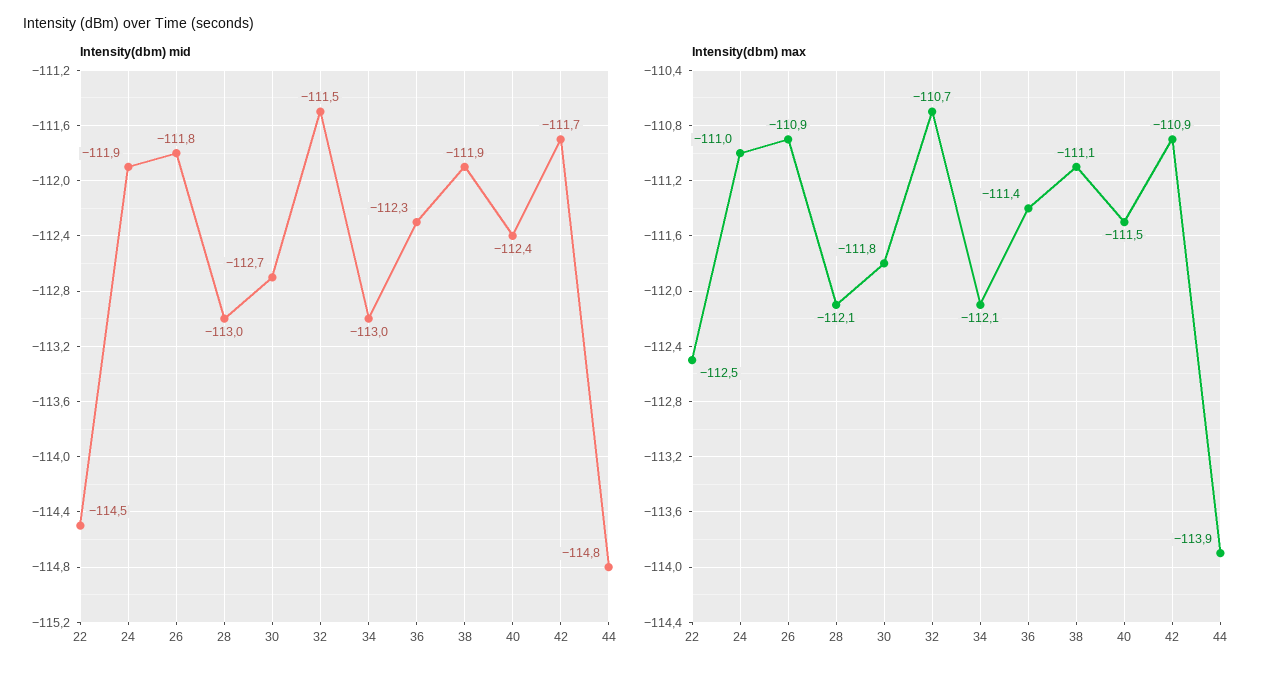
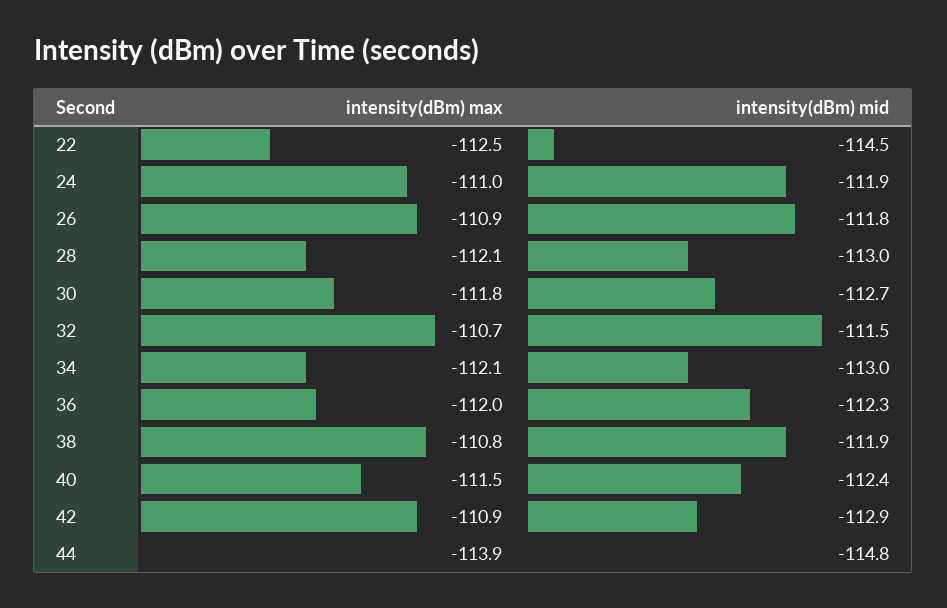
  {
    "Intensity(dbm) mid": {
      "22": -114.5,
      "24": -111.9,
      "26": -111.8,
      "28": -113,
      "30": -112.7,
      "32": -111.5,
      "34": -113,
      "36": -112.3,
      "38": -111.9,
      "40": -112.4,
-     "42": -111.7,
+     "42": -112.9,
      "44": -114.8
    },
    "Intensity(dbm) max": {
      "22": -112.5,
      "24": -111,
      "26": -110.9,
      "28": -112.1,
      "30": -111.8,
      "32": -110.7,
      "34": -112.1,
-     "36": -111.4,
+     "36": -112,
-     "38": -111.1,
+     "38": -110.8,
      "40": -111.5,
      "42": -110.9,
      "44": -113.9
    }
  }

